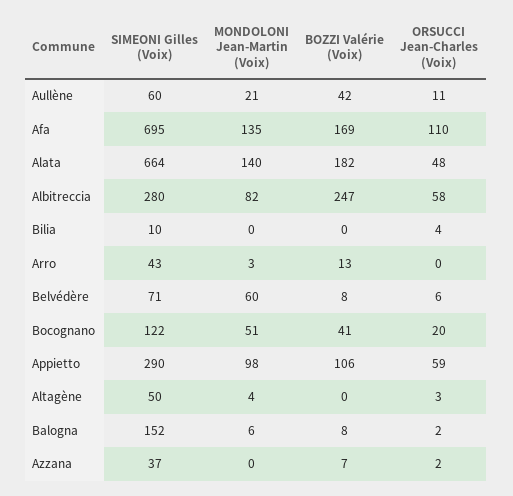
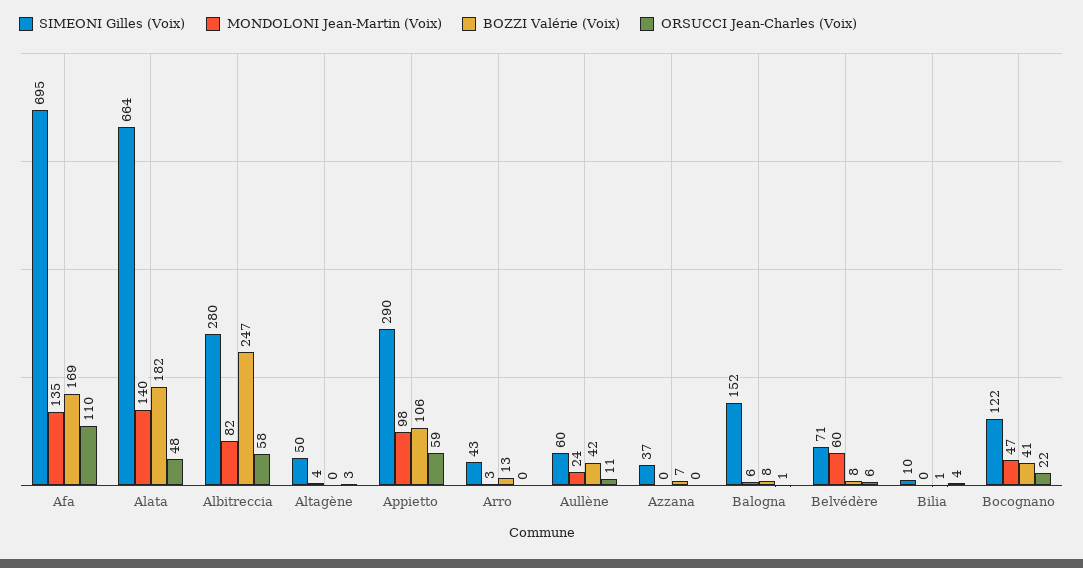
  {
    "SIMEONI Gilles (Voix)": {
      "Aullène": 60,
      "Afa": 695,
      "Alata": 664,
      "Albitreccia": 280,
      "Bilia": 10,
      "Arro": 43,
      "Belvédère": 71,
      "Bocognano": 122,
      "Appietto": 290,
      "Altagène": 50,
      "Balogna": 152,
      "Azzana": 37
    },
    "MONDOLONI Jean-Martin (Voix)": {
-     "Aullène": 21,
+     "Aullène": 24,
      "Afa": 135,
      "Alata": 140,
      "Albitreccia": 82,
      "Bilia": 0,
      "Arro": 3,
      "Belvédère": 60,
-     "Bocognano": 51,
+     "Bocognano": 47,
      "Appietto": 98,
      "Altagène": 4,
      "Balogna": 6,
      "Azzana": 0
    },
    "BOZZI Valérie (Voix)": {
      "Aullène": 42,
      "Afa": 169,
      "Alata": 182,
      "Albitreccia": 247,
-     "Bilia": 0,
+     "Bilia": 1,
      "Arro": 13,
      "Belvédère": 8,
      "Bocognano": 41,
      "Appietto": 106,
      "Altagène": 0,
      "Balogna": 8,
      "Azzana": 7
    },
    "ORSUCCI Jean-Charles (Voix)": {
      "Aullène": 11,
      "Afa": 110,
      "Alata": 48,
      "Albitreccia": 58,
      "Bilia": 4,
      "Arro": 0,
      "Belvédère": 6,
-     "Bocognano": 20,
+     "Bocognano": 22,
      "Appietto": 59,
      "Altagène": 3,
-     "Balogna": 2,
+     "Balogna": 1,
-     "Azzana": 2
+     "Azzana": 0
    }
  }

